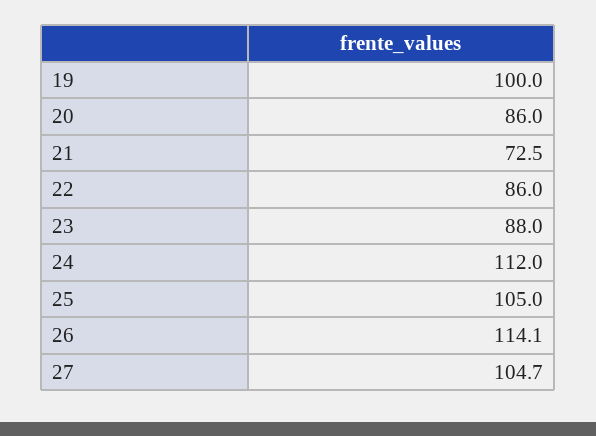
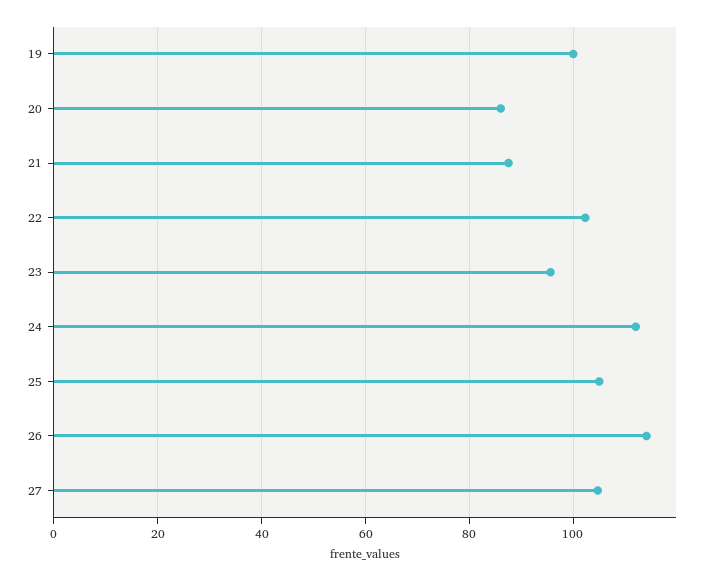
  {
    "19": 100,
    "20": 86,
-   "21": 72.5,
+   "21": 88,
-   "22": 86,
+   "22": 102,
-   "23": 88,
+   "23": 96,
    "24": 112,
    "25": 105,
    "26": 114.1,
    "27": 104.7
  }

